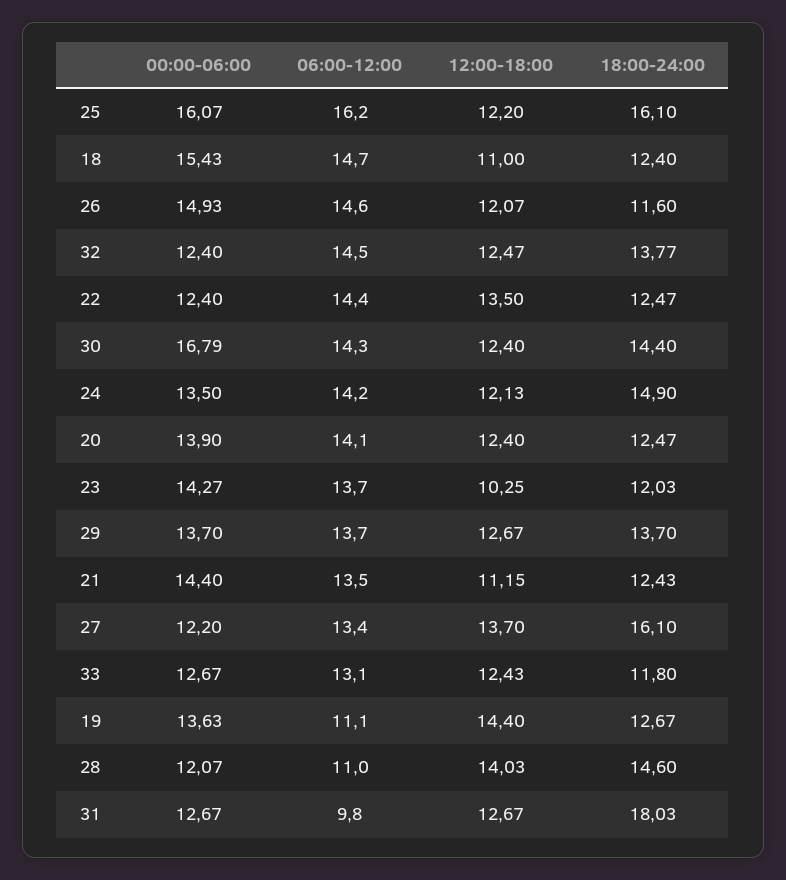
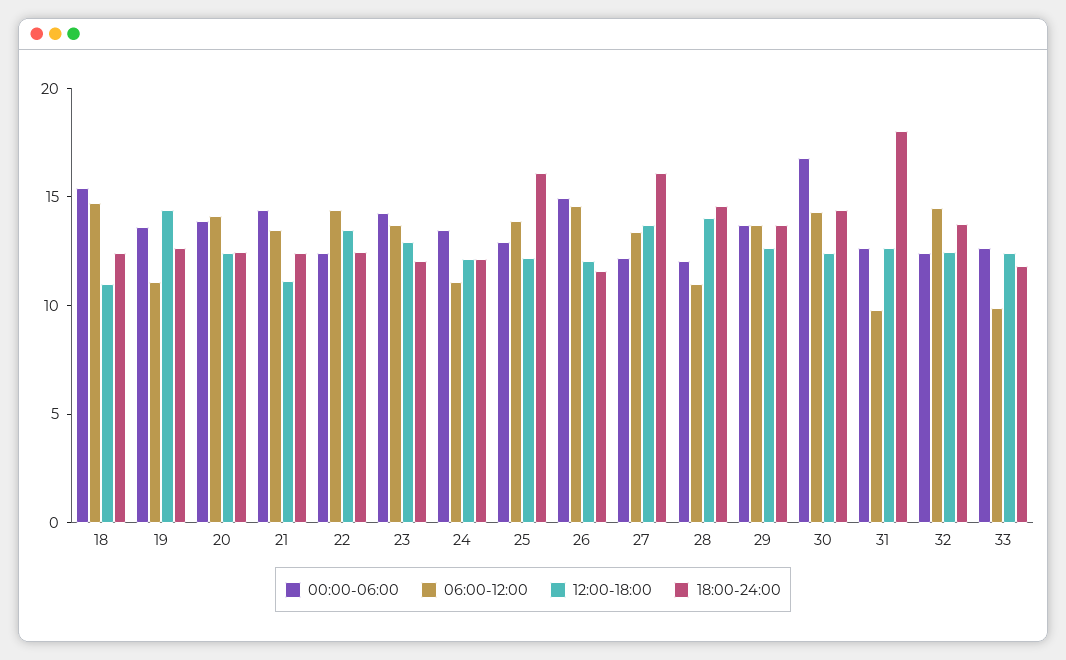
  {
    "00:00-06:00": {
-     "25": 16.07,
+     "25": 13,
      "18": 15.43,
      "26": 14.93,
      "32": 12.4,
      "22": 12.4,
      "30": 16.79,
      "24": 13.5,
      "20": 13.9,
      "23": 14.27,
      "29": 13.7,
      "21": 14.4,
      "27": 12.2,
      "33": 12.67,
      "19": 13.63,
      "28": 12.07,
      "31": 12.67
    },
    "06:00-12:00": {
-     "25": 16.2,
+     "25": 14,
      "18": 14.7,
      "26": 14.6,
      "32": 14.5,
      "22": 14.4,
      "30": 14.3,
-     "24": 14.2,
+     "24": 11,
      "20": 14.1,
      "23": 13.7,
      "29": 13.7,
      "21": 13.5,
      "27": 13.4,
-     "33": 13.1,
+     "33": 10,
      "19": 11.1,
      "28": 11,
      "31": 9.8
    },
    "12:00-18:00": {
      "25": 12.2,
      "18": 11,
      "26": 12.07,
      "32": 12.47,
      "22": 13.5,
      "30": 12.4,
      "24": 12.13,
      "20": 12.4,
-     "23": 10.25,
+     "23": 13,
      "29": 12.67,
      "21": 11.15,
      "27": 13.7,
      "33": 12.43,
      "19": 14.4,
      "28": 14.03,
      "31": 12.67
    },
    "18:00-24:00": {
      "25": 16.1,
      "18": 12.4,
      "26": 11.6,
      "32": 13.77,
      "22": 12.47,
      "30": 14.4,
-     "24": 14.9,
+     "24": 12,
      "20": 12.47,
      "23": 12.03,
      "29": 13.7,
      "21": 12.43,
      "27": 16.1,
      "33": 11.8,
      "19": 12.67,
      "28": 14.6,
      "31": 18.03
    }
  }

